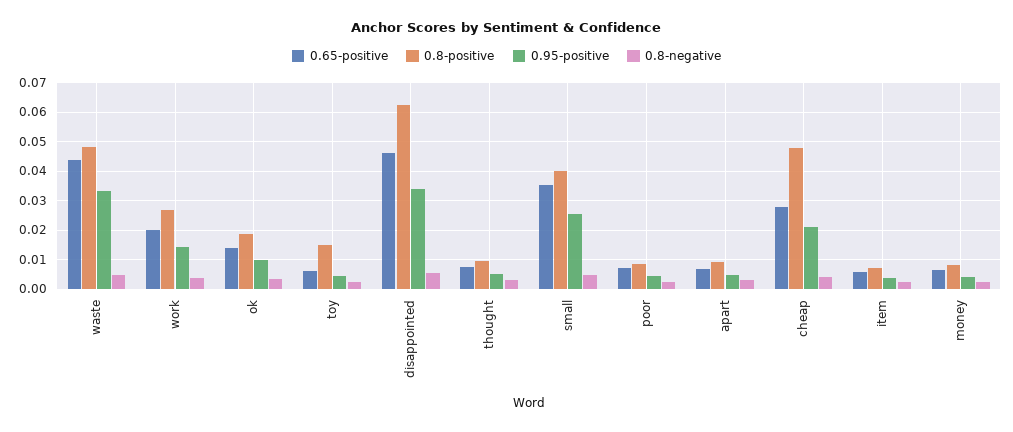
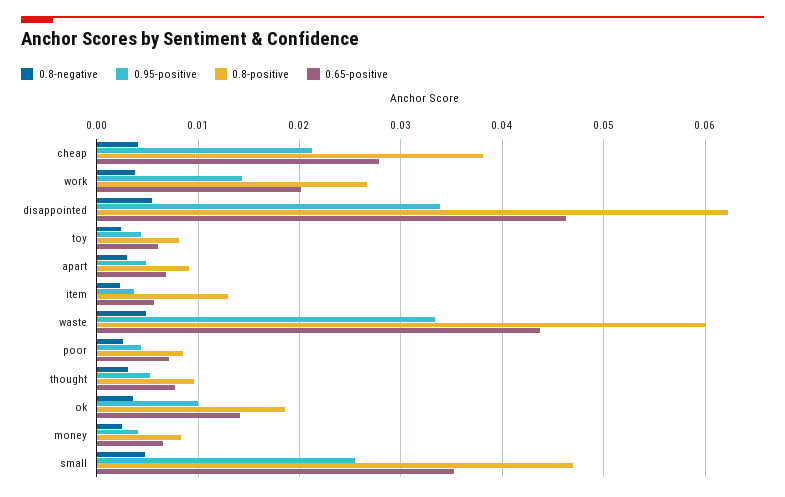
  {
    "0.65-positive": {
      "waste": 0.044,
      "work": 0.02,
      "ok": 0.014,
      "toy": 0.006,
      "disappointed": 0.046,
      "thought": 0.008,
      "small": 0.035,
      "poor": 0.007,
      "apart": 0.007,
      "cheap": 0.028,
      "item": 0.006,
      "money": 0.007
    },
    "0.8-positive": {
-     "waste": 0.0475,
+     "waste": 0.06,
      "work": 0.027,
      "ok": 0.019,
-     "toy": 0.015,
+     "toy": 0.008,
      "disappointed": 0.062,
      "thought": 0.01,
-     "small": 0.04,
+     "small": 0.047,
      "poor": 0.009,
      "apart": 0.009,
-     "cheap": 0.0475,
+     "cheap": 0.038,
-     "item": 0.0075,
+     "item": 0.013,
      "money": 0.008
    },
    "0.95-positive": {
      "waste": 0.033,
      "work": 0.014,
      "ok": 0.01,
      "toy": 0.004,
      "disappointed": 0.034,
      "thought": 0.005,
      "small": 0.026,
      "poor": 0.004,
      "apart": 0.005,
      "cheap": 0.021,
      "item": 0.004,
      "money": 0.004
    },
    "0.8-negative": {
      "waste": 0.005,
      "work": 0.004,
      "ok": 0.004,
      "toy": 0.002,
      "disappointed": 0.006,
      "thought": 0.003,
      "small": 0.005,
      "poor": 0.003,
      "apart": 0.003,
      "cheap": 0.004,
      "item": 0.002,
      "money": 0.003
    }
  }

